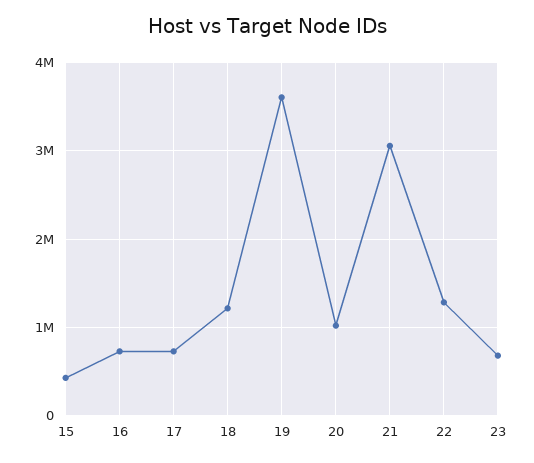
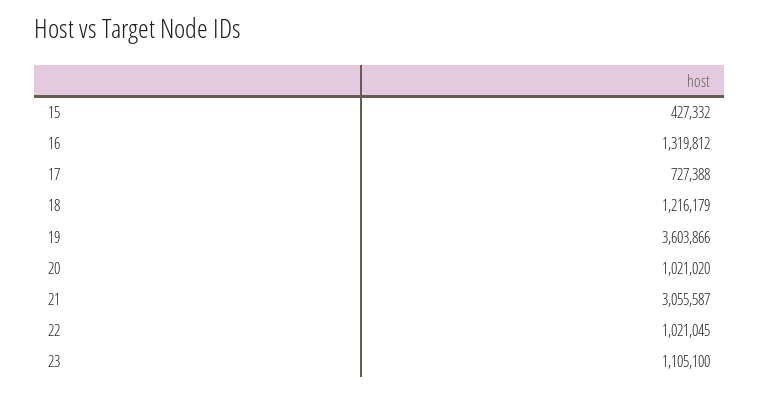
  {
    "15": 427332,
-   "16": 700000,
+   "16": 1319812,
    "17": 727388,
    "18": 1216179,
    "19": 3603866,
    "20": 1021020,
    "21": 3055587,
-   "22": 1300000,
+   "22": 1021045,
-   "23": 700000
+   "23": 1105100
  }

